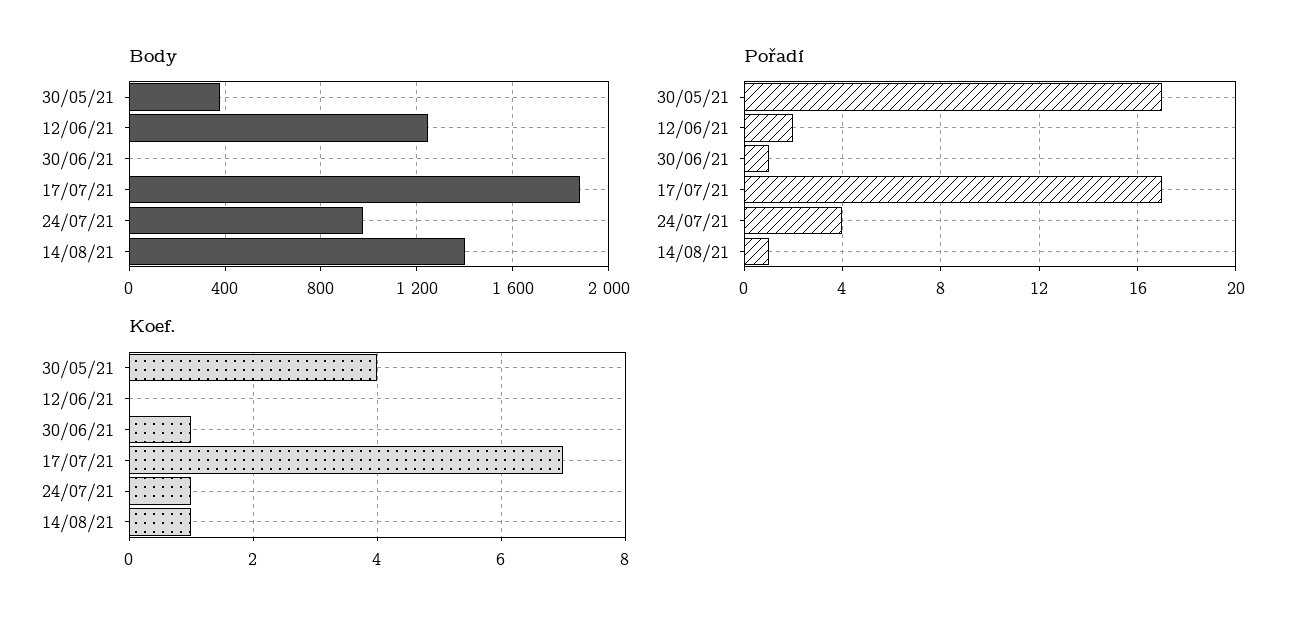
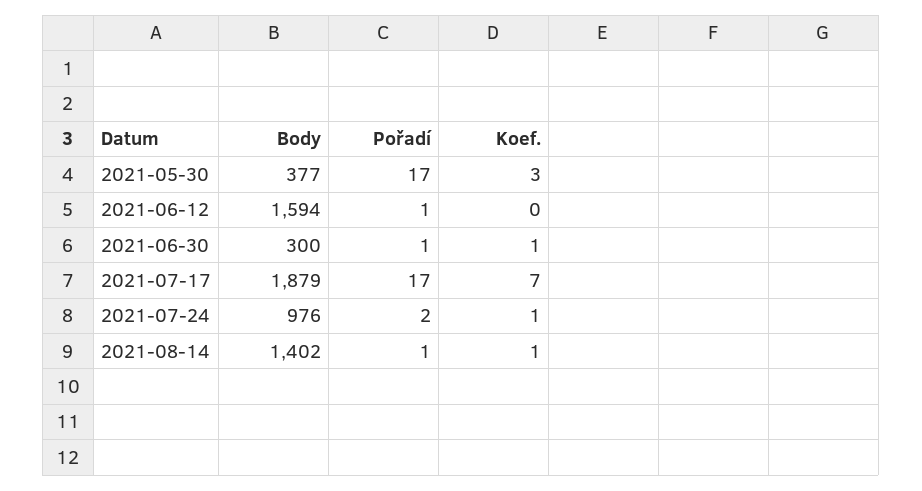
  {
    "Body": {
      "30/05/21": 377,
-     "12/06/21": 1250,
+     "12/06/21": 1594,
-     "30/06/21": 0,
+     "30/06/21": 300,
      "17/07/21": 1879,
      "24/07/21": 976,
      "14/08/21": 1402
    },
    "Pořadí": {
      "30/05/21": 17,
-     "12/06/21": 2,
+     "12/06/21": 1,
      "30/06/21": 1,
      "17/07/21": 17,
-     "24/07/21": 4,
+     "24/07/21": 2,
      "14/08/21": 1
    },
    "Koef.": {
-     "30/05/21": 4,
+     "30/05/21": 3,
      "12/06/21": 0,
      "30/06/21": 1,
      "17/07/21": 7,
      "24/07/21": 1,
      "14/08/21": 1
    }
  }

